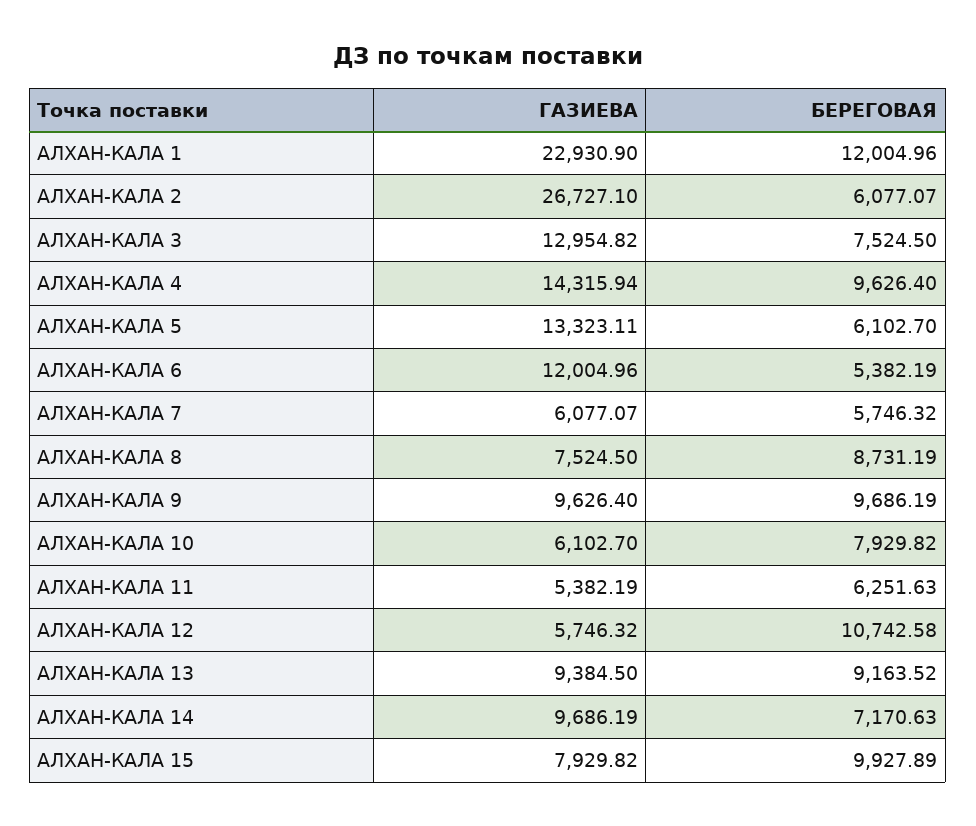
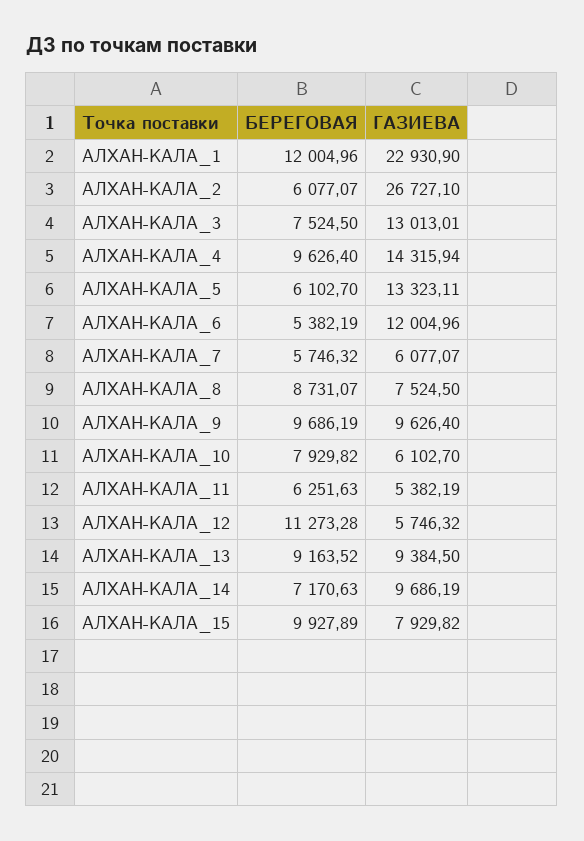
  {
    "ГАЗИЕВА": {
      "АЛХАН-КАЛА 1": 22930.9,
      "АЛХАН-КАЛА 2": 26727.1,
-     "АЛХАН-КАЛА 3": 12954.82,
+     "АЛХАН-КАЛА 3": 13013.01,
      "АЛХАН-КАЛА 4": 14315.94,
      "АЛХАН-КАЛА 5": 13323.11,
      "АЛХАН-КАЛА 6": 12004.96,
      "АЛХАН-КАЛА 7": 6077.07,
      "АЛХАН-КАЛА 8": 7524.5,
      "АЛХАН-КАЛА 9": 9626.4,
      "АЛХАН-КАЛА 10": 6102.7,
      "АЛХАН-КАЛА 11": 5382.19,
      "АЛХАН-КАЛА 12": 5746.32,
      "АЛХАН-КАЛА 13": 9384.5,
      "АЛХАН-КАЛА 14": 9686.19,
      "АЛХАН-КАЛА 15": 7929.82
    },
    "БЕРЕГОВАЯ": {
      "АЛХАН-КАЛА 1": 12004.96,
      "АЛХАН-КАЛА 2": 6077.07,
      "АЛХАН-КАЛА 3": 7524.5,
      "АЛХАН-КАЛА 4": 9626.4,
      "АЛХАН-КАЛА 5": 6102.7,
      "АЛХАН-КАЛА 6": 5382.19,
      "АЛХАН-КАЛА 7": 5746.32,
-     "АЛХАН-КАЛА 8": 8731.19,
+     "АЛХАН-КАЛА 8": 8731.07,
      "АЛХАН-КАЛА 9": 9686.19,
      "АЛХАН-КАЛА 10": 7929.82,
      "АЛХАН-КАЛА 11": 6251.63,
-     "АЛХАН-КАЛА 12": 10742.58,
+     "АЛХАН-КАЛА 12": 11273.28,
      "АЛХАН-КАЛА 13": 9163.52,
      "АЛХАН-КАЛА 14": 7170.63,
      "АЛХАН-КАЛА 15": 9927.89
    }
  }

